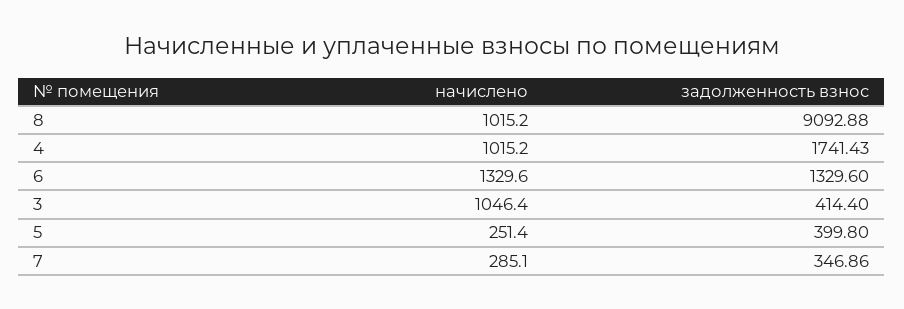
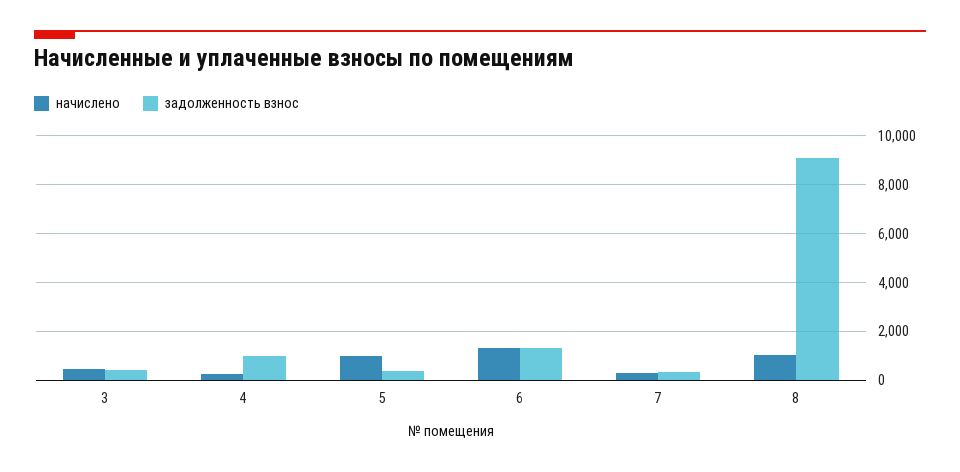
  {
    "начислено": {
      "8": 1015.2,
-     "4": 1015.2,
+     "4": 250,
      "6": 1329.6,
-     "3": 1046.4,
+     "3": 500,
-     "5": 251.4,
+     "5": 1000,
      "7": 285.1
    },
    "задолженность взнос": {
      "8": 9092.88,
-     "4": 1741.43,
+     "4": 1000,
      "6": 1329.6,
      "3": 414.4,
      "5": 399.8,
      "7": 346.86
    }
  }

